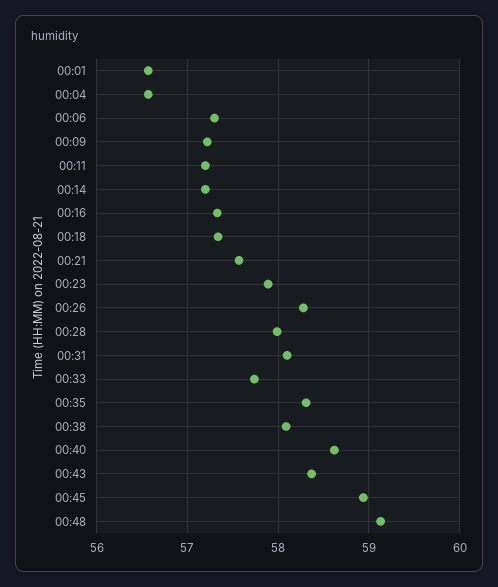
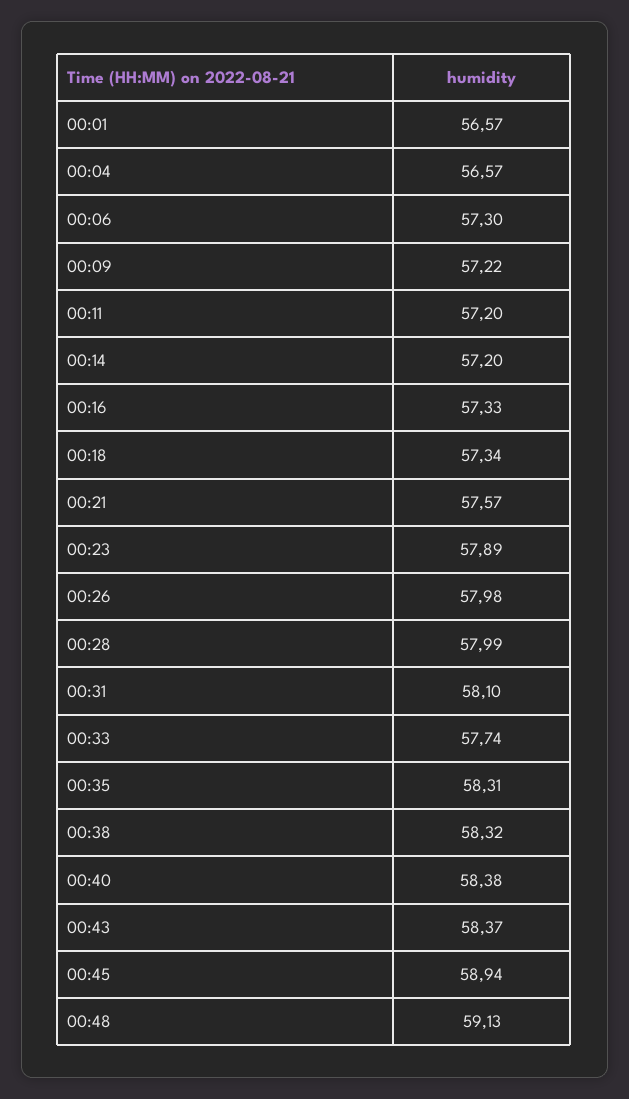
  {
    "00:01": 56.57,
    "00:04": 56.57,
    "00:06": 57.3,
    "00:09": 57.22,
    "00:11": 57.2,
    "00:14": 57.2,
    "00:16": 57.33,
    "00:18": 57.34,
    "00:21": 57.57,
    "00:23": 57.89,
-   "00:26": 58.3,
+   "00:26": 57.98,
    "00:28": 57.99,
    "00:31": 58.1,
    "00:33": 57.74,
    "00:35": 58.31,
-   "00:38": 58.1,
+   "00:38": 58.32,
-   "00:40": 58.6,
+   "00:40": 58.38,
    "00:43": 58.37,
    "00:45": 58.94,
    "00:48": 59.13
  }

